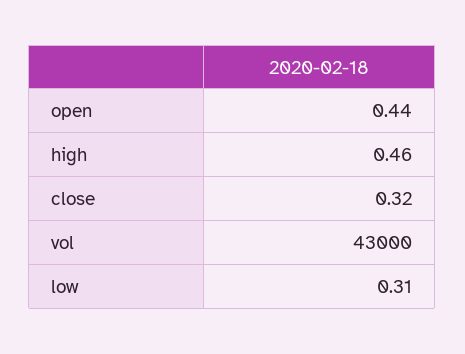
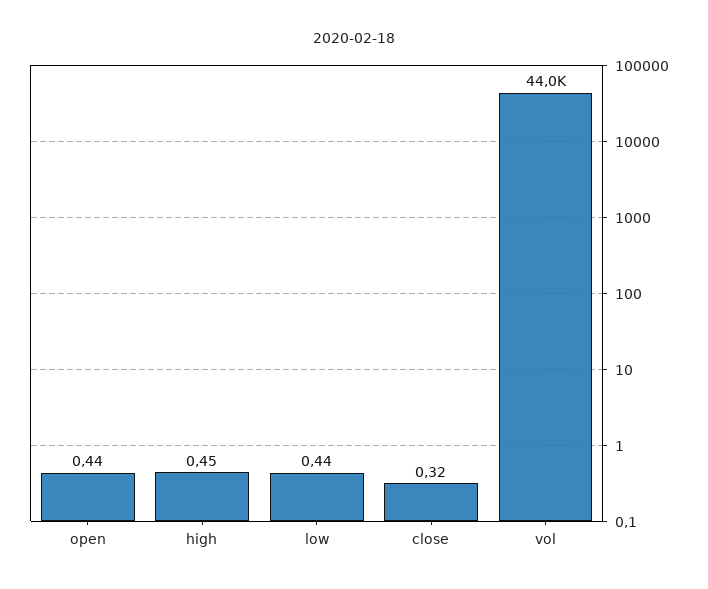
  {
    "open": 0.44,
-   "high": 0.46,
+   "high": 0.45,
    "close": 0.32,
-   "vol": 43000,
+   "vol": 44000,
-   "low": 0.31
+   "low": 0.44
  }

